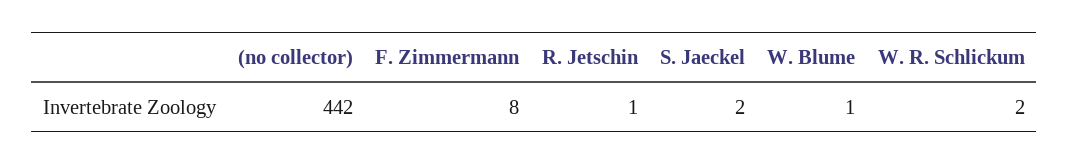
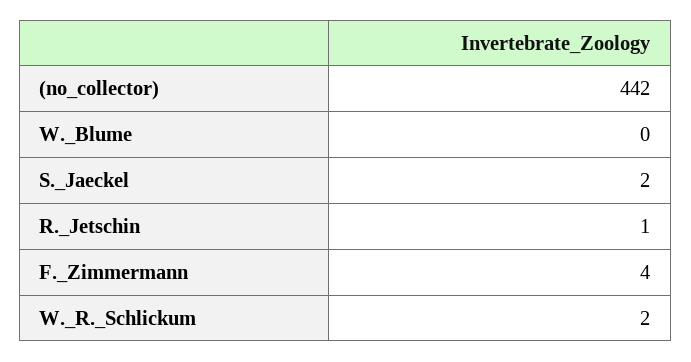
  {
    "(no collector)": 442,
-   "F. Zimmermann": 8,
+   "F. Zimmermann": 4,
    "R. Jetschin": 1,
    "S. Jaeckel": 2,
-   "W. Blume": 1,
+   "W. Blume": 0,
    "W. R. Schlickum": 2
  }

